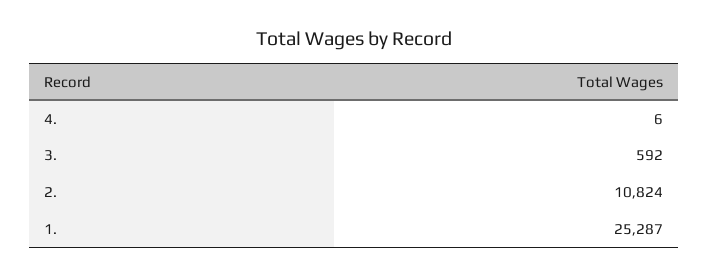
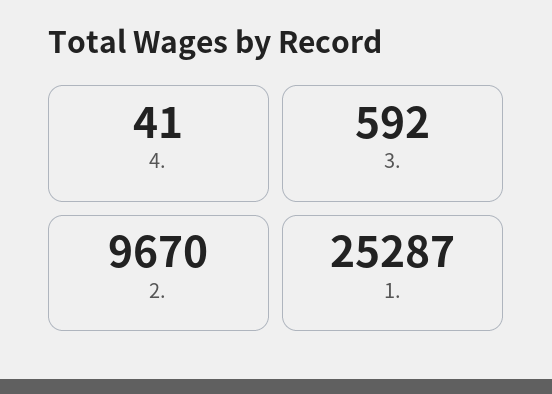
  {
-   "4.": 6,
+   "4.": 41,
    "3.": 592,
-   "2.": 10824,
+   "2.": 9670,
    "1.": 25287
  }

